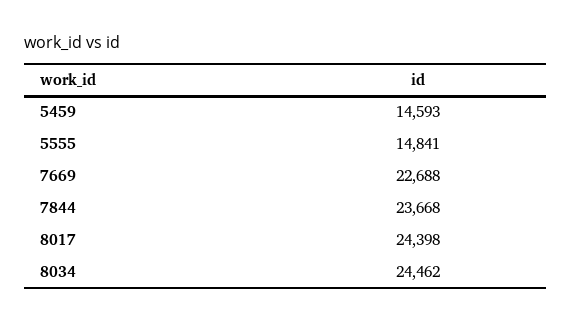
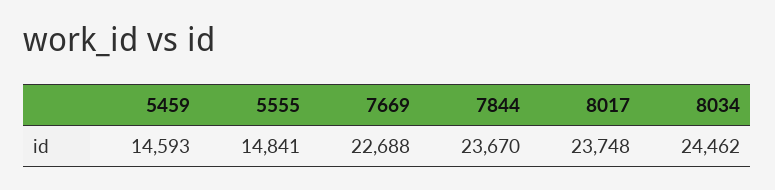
  {
    "5459": 14593,
    "5555": 14841,
    "7669": 22688,
-   "7844": 23668,
+   "7844": 23670,
-   "8017": 24398,
+   "8017": 23748,
    "8034": 24462
  }

